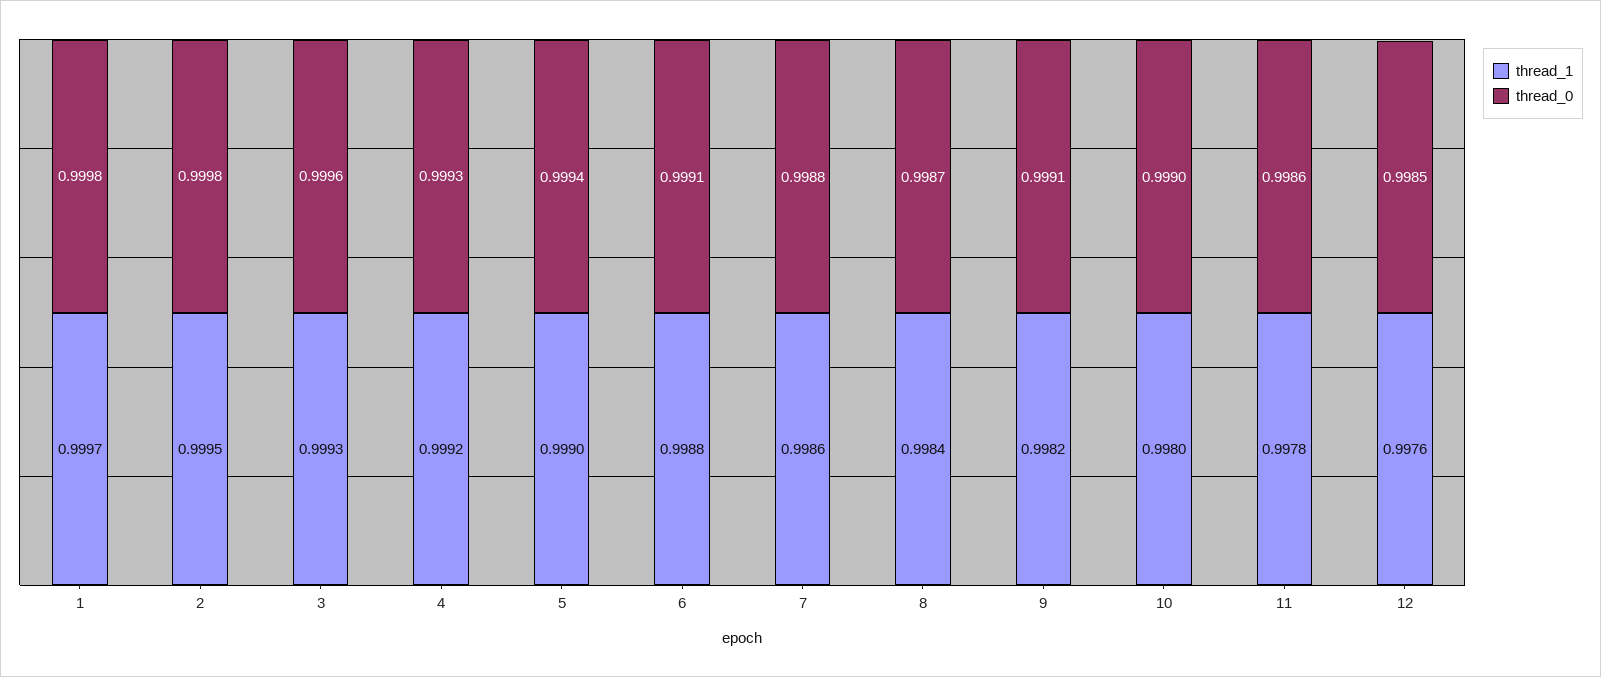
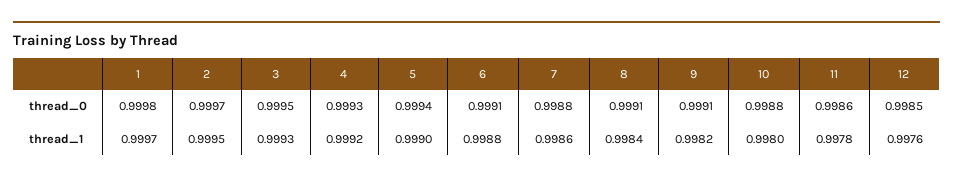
  {
    "thread_1": {
      "1": 0.9997,
      "2": 0.9995,
      "3": 0.9993,
      "4": 0.9992,
      "5": 0.999,
      "6": 0.9988,
      "7": 0.9986,
      "8": 0.9984,
      "9": 0.9982,
      "10": 0.998,
      "11": 0.9978,
      "12": 0.9976
    },
    "thread_0": {
      "1": 0.9998,
-     "2": 0.9998,
+     "2": 0.9997,
-     "3": 0.9996,
+     "3": 0.9995,
      "4": 0.9993,
      "5": 0.9994,
      "6": 0.9991,
      "7": 0.9988,
-     "8": 0.9987,
+     "8": 0.9991,
      "9": 0.9991,
-     "10": 0.999,
+     "10": 0.9988,
      "11": 0.9986,
      "12": 0.9985
    }
  }

